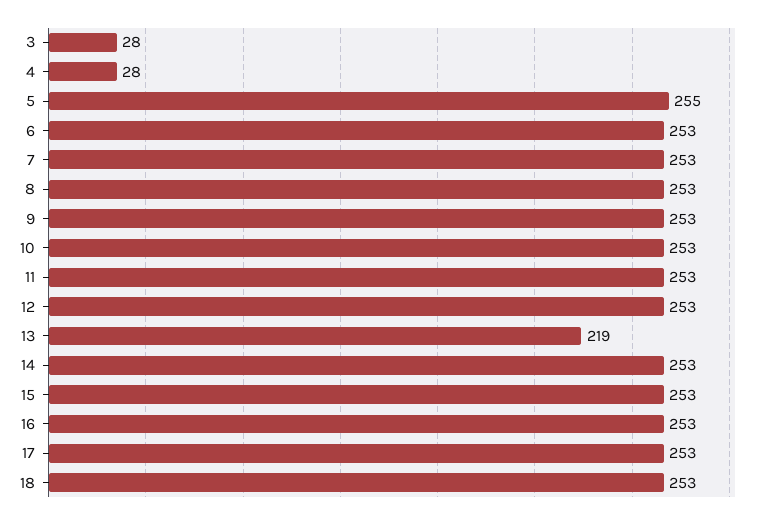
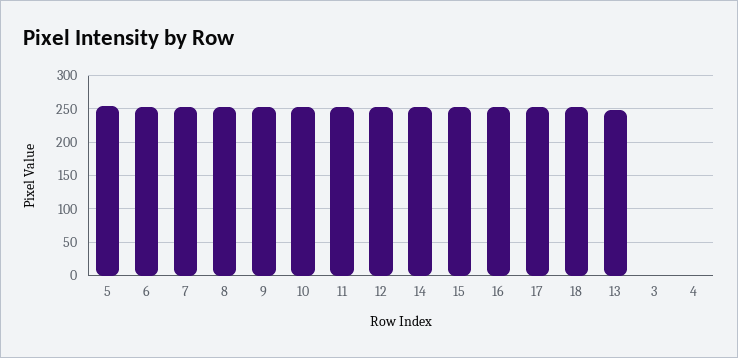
  {
-   "3": 28,
+   "3": 0,
-   "4": 28,
+   "4": 0,
    "5": 255,
    "6": 253,
    "7": 253,
    "8": 253,
    "9": 253,
    "10": 253,
    "11": 253,
    "12": 253,
-   "13": 219,
+   "13": 250,
    "14": 253,
    "15": 253,
    "16": 253,
    "17": 253,
    "18": 253
  }

